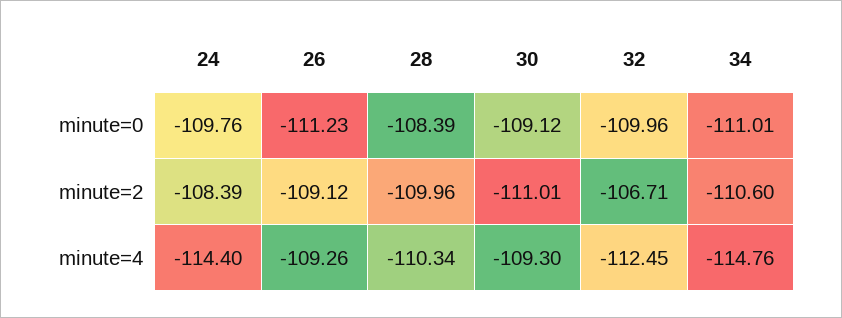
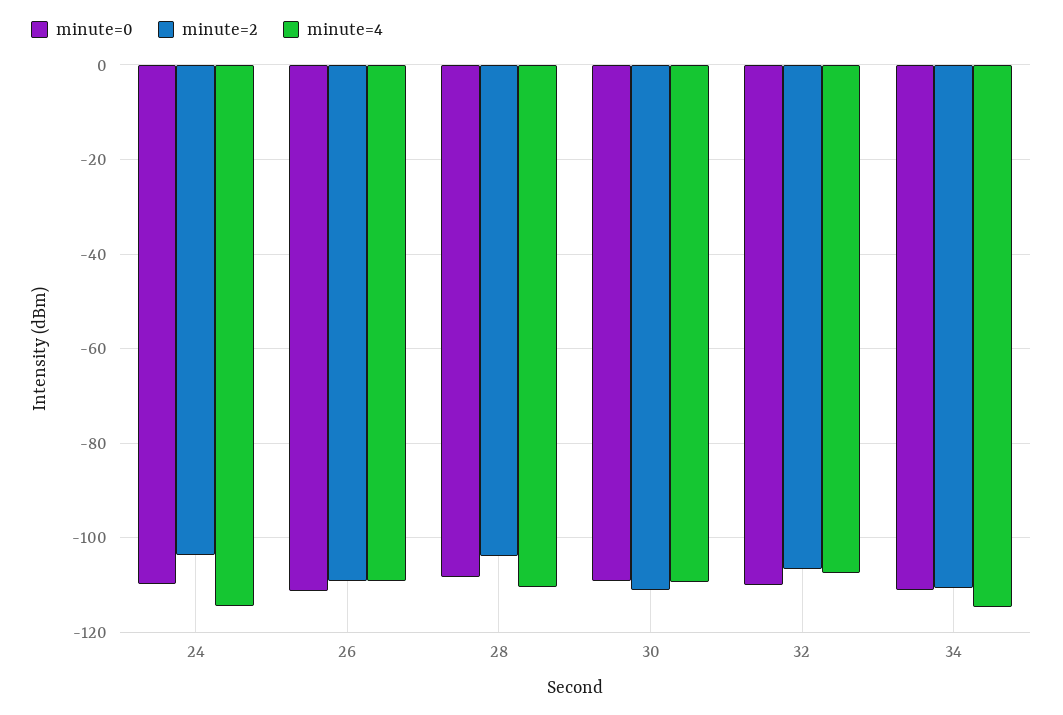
  {
    "minute=0": {
      "24": -109.76,
      "26": -111.23,
      "28": -108.39,
      "30": -109.12,
      "32": -109.96,
      "34": -111.01
    },
    "minute=2": {
-     "24": -108.39,
+     "24": -104,
      "26": -109.12,
-     "28": -109.96,
+     "28": -104,
      "30": -111.01,
      "32": -106.71,
      "34": -110.6
    },
    "minute=4": {
      "24": -114.4,
      "26": -109.26,
      "28": -110.34,
      "30": -109.3,
-     "32": -112.45,
+     "32": -108,
      "34": -114.76
    }
  }

